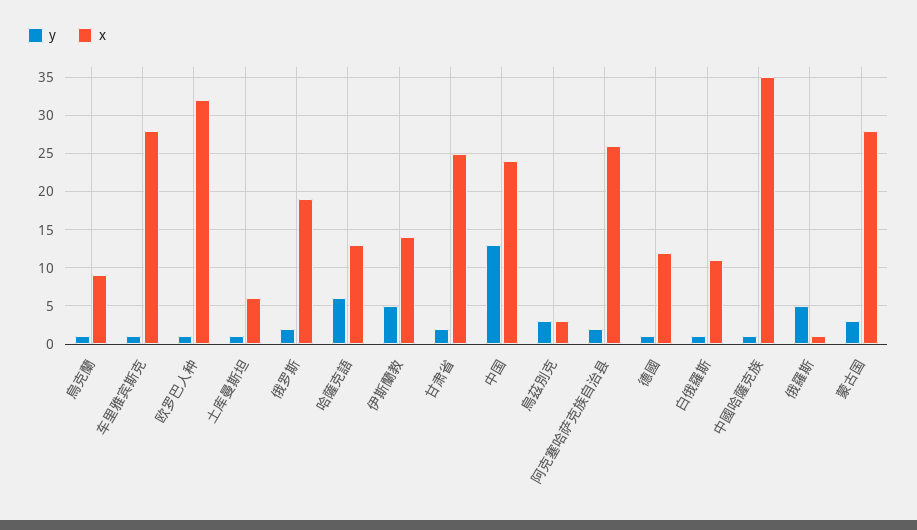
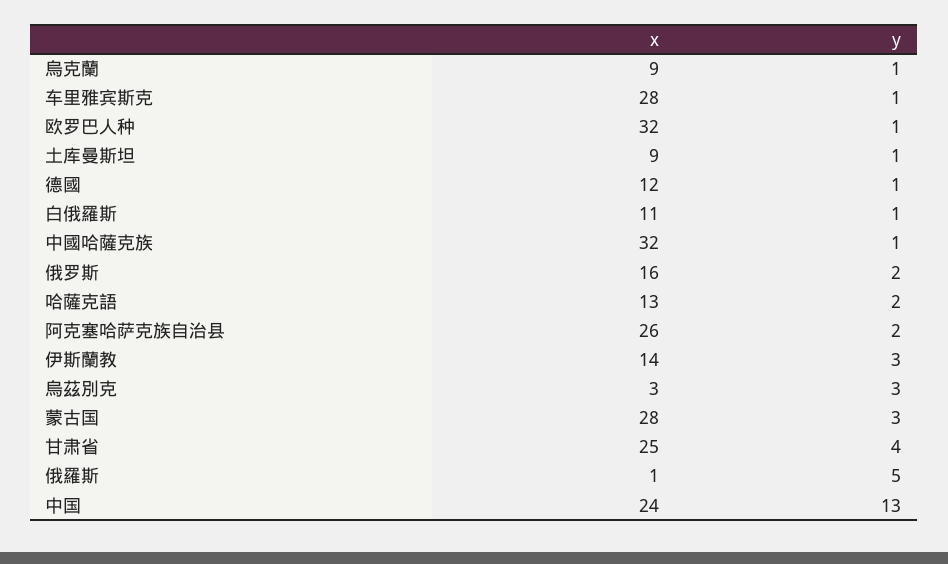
  {
    "y": {
      "烏克蘭": 1,
      "车里雅宾斯克": 1,
      "欧罗巴人种": 1,
      "土库曼斯坦": 1,
      "俄罗斯": 2,
-     "哈薩克語": 6,
+     "哈薩克語": 2,
-     "伊斯蘭教": 5,
+     "伊斯蘭教": 3,
-     "甘肃省": 2,
+     "甘肃省": 4,
      "中国": 13,
      "烏茲別克": 3,
      "阿克塞哈萨克族自治县": 2,
      "德國": 1,
      "白俄羅斯": 1,
      "中國哈薩克族": 1,
      "俄羅斯": 5,
      "蒙古国": 3
    },
    "x": {
      "烏克蘭": 9,
      "车里雅宾斯克": 28,
      "欧罗巴人种": 32,
-     "土库曼斯坦": 6,
+     "土库曼斯坦": 9,
-     "俄罗斯": 19,
+     "俄罗斯": 16,
      "哈薩克語": 13,
      "伊斯蘭教": 14,
      "甘肃省": 25,
      "中国": 24,
      "烏茲別克": 3,
      "阿克塞哈萨克族自治县": 26,
      "德國": 12,
      "白俄羅斯": 11,
-     "中國哈薩克族": 35,
+     "中國哈薩克族": 32,
      "俄羅斯": 1,
      "蒙古国": 28
    }
  }

